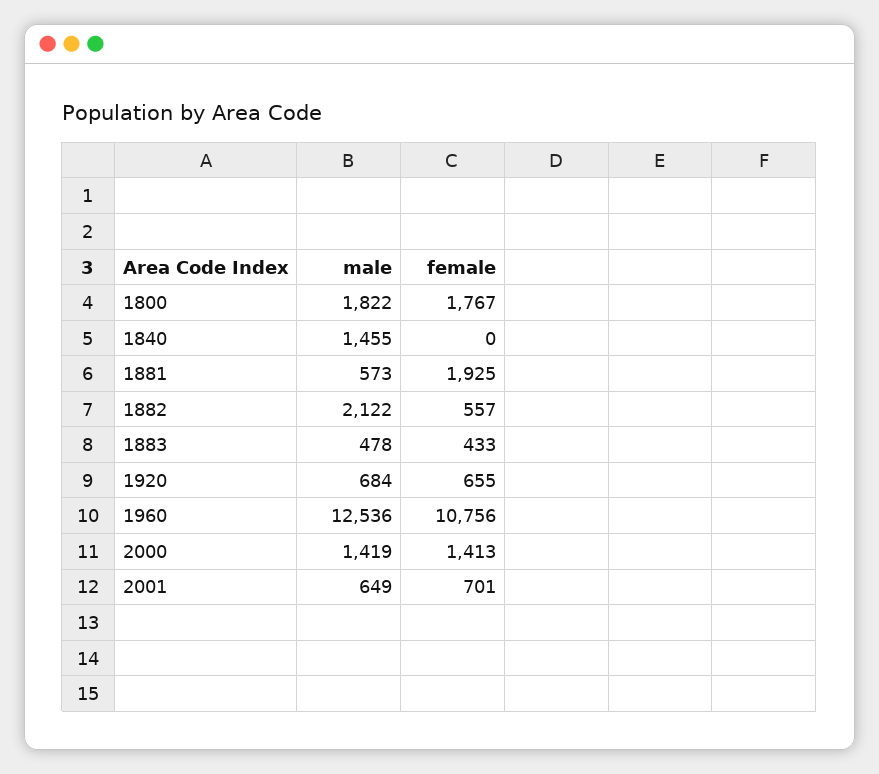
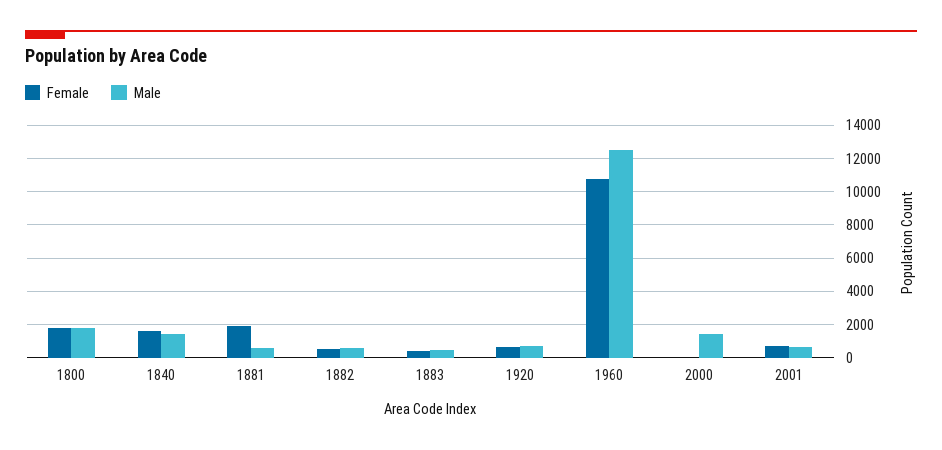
  {
    "male": {
      "1800": 1822,
      "1840": 1455,
      "1881": 573,
-     "1882": 2122,
+     "1882": 500,
      "1883": 478,
      "1920": 684,
      "1960": 12536,
      "2000": 1419,
      "2001": 649
    },
    "female": {
      "1800": 1767,
-     "1840": 0,
+     "1840": 1500,
      "1881": 1925,
      "1882": 557,
      "1883": 433,
      "1920": 655,
      "1960": 10756,
-     "2000": 1413,
+     "2000": 0,
      "2001": 701
    }
  }

